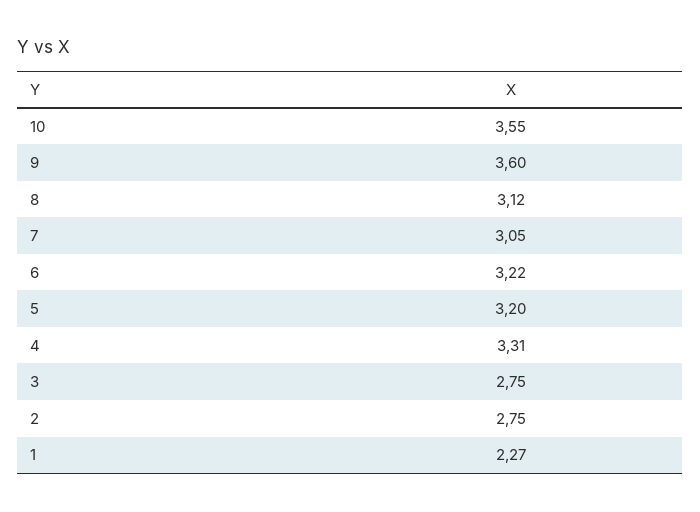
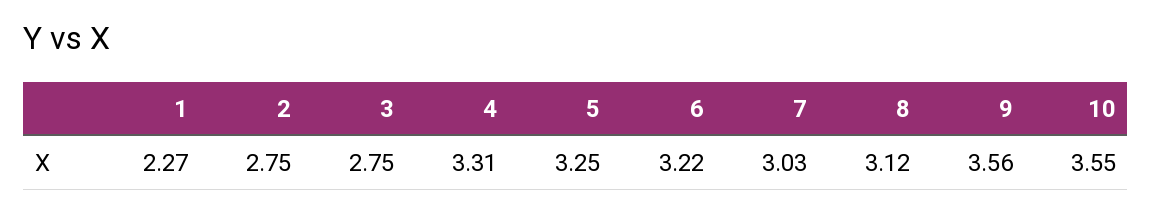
  {
    "10": 3.55,
-   "9": 3.6,
+   "9": 3.56,
    "8": 3.12,
-   "7": 3.05,
+   "7": 3.03,
    "6": 3.22,
-   "5": 3.2,
+   "5": 3.25,
    "4": 3.31,
    "3": 2.75,
    "2": 2.75,
    "1": 2.27
  }

